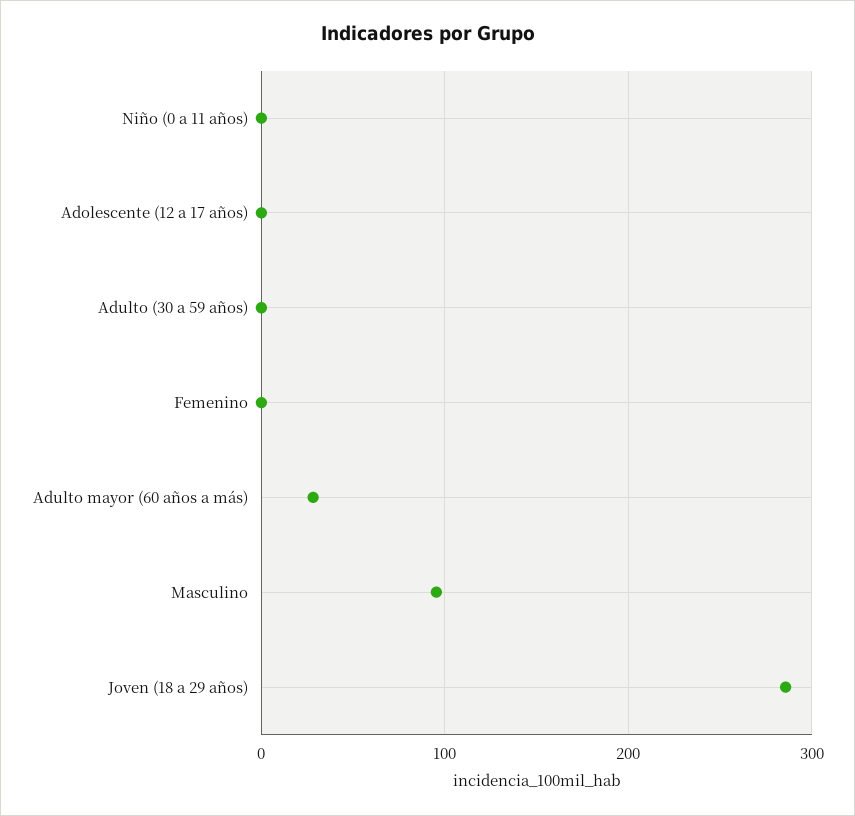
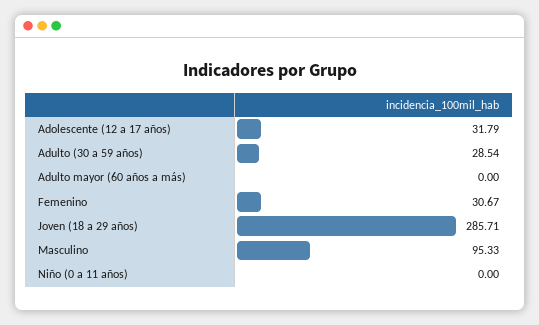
  {
    "Niño (0 a 11 años)": 0,
-   "Adolescente (12 a 17 años)": 0,
+   "Adolescente (12 a 17 años)": 31.79,
-   "Adulto (30 a 59 años)": 0,
+   "Adulto (30 a 59 años)": 28.54,
-   "Femenino": 0,
+   "Femenino": 30.67,
-   "Adulto mayor (60 años a más)": 30,
+   "Adulto mayor (60 años a más)": 0,
    "Masculino": 95.33,
    "Joven (18 a 29 años)": 285.71
  }

